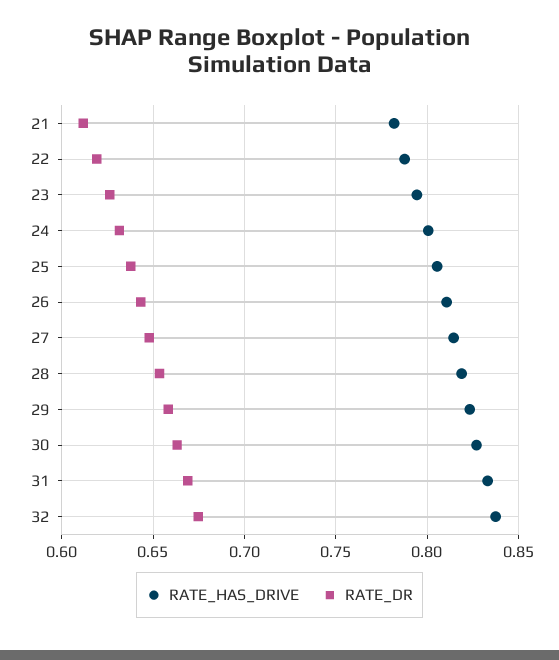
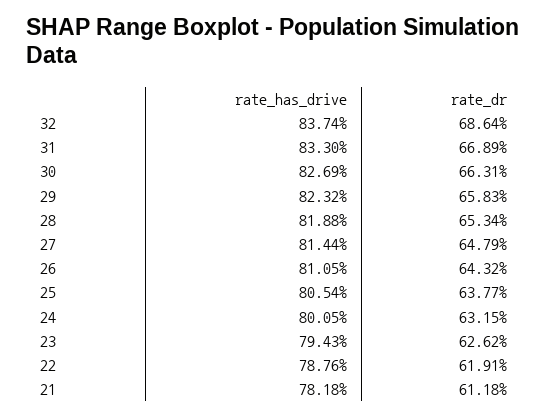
  {
    "RATE_HAS_DRIVE": {
      "21": 0.7818,
      "22": 0.7876,
      "23": 0.7943,
      "24": 0.8005,
      "25": 0.8054,
      "26": 0.8105,
      "27": 0.8144,
      "28": 0.8188,
      "29": 0.8232,
      "30": 0.8269,
      "31": 0.833,
      "32": 0.8374
    },
    "RATE_DR": {
      "21": 0.6118,
      "22": 0.6191,
      "23": 0.6262,
      "24": 0.6315,
      "25": 0.6377,
      "26": 0.6432,
      "27": 0.6479,
      "28": 0.6534,
      "29": 0.6583,
      "30": 0.6631,
      "31": 0.6689,
-     "32": 0.675
+     "32": 0.6864
    }
  }

